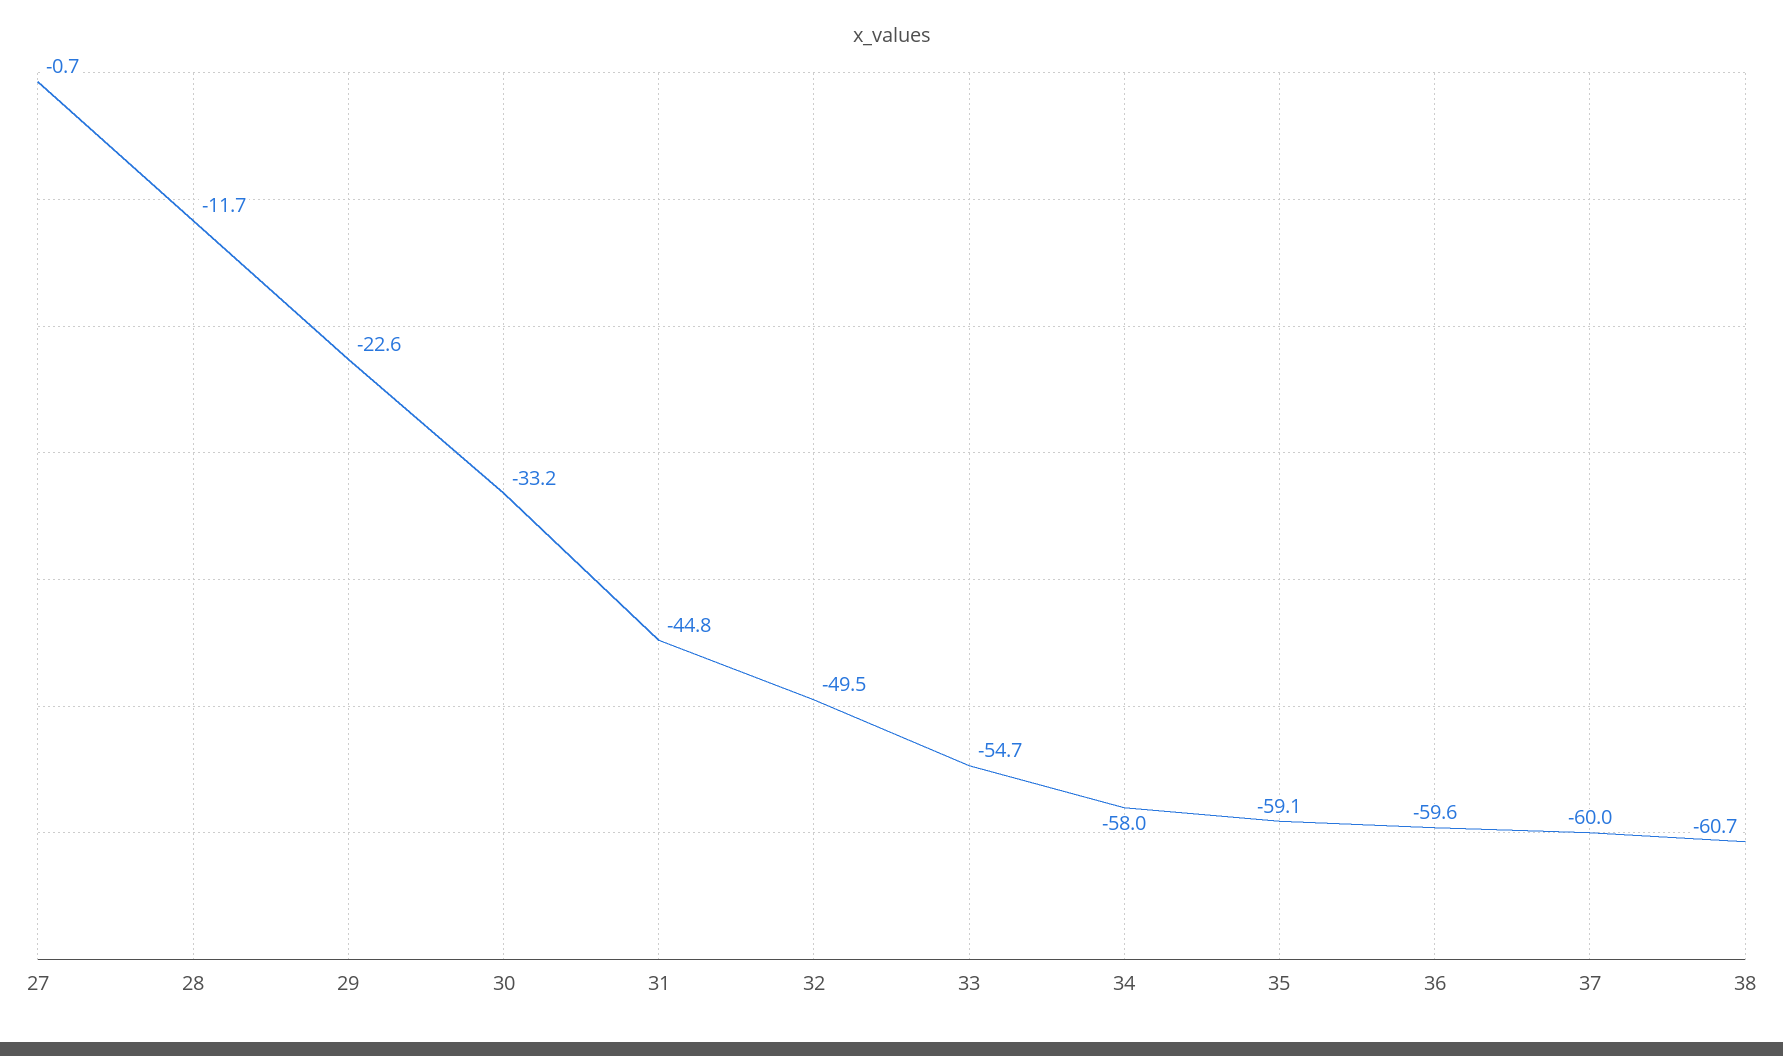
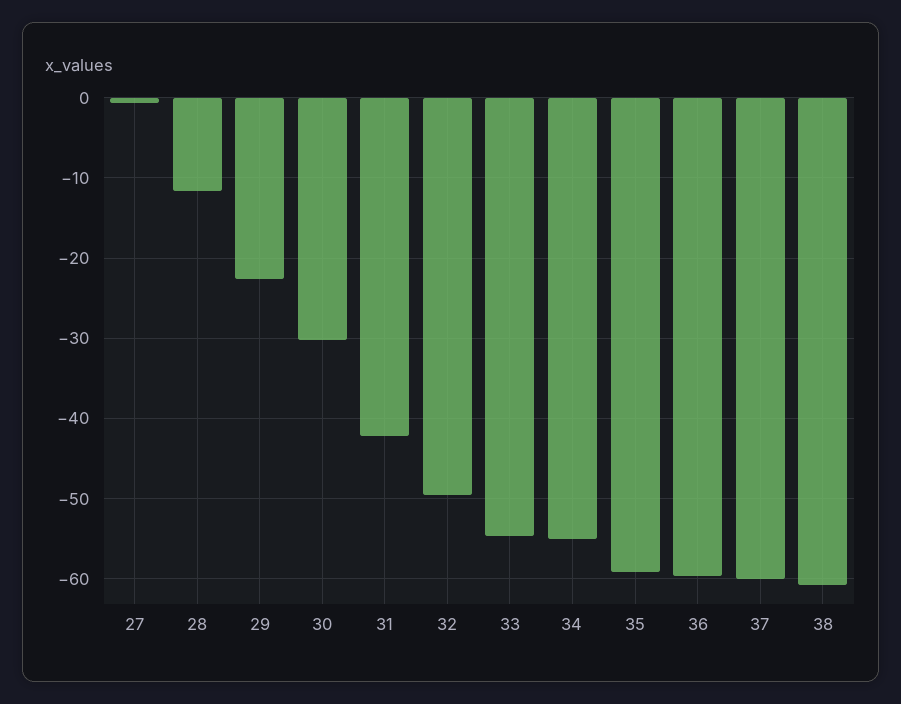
  {
    "27": -0.7,
    "28": -11.7,
    "29": -22.6,
-   "30": -33.2,
+   "30": -30,
-   "31": -44.8,
+   "31": -42,
    "32": -49.5,
    "33": -54.7,
-   "34": -58,
+   "34": -55,
    "35": -59.1,
    "36": -59.6,
    "37": -60,
    "38": -60.7
  }

